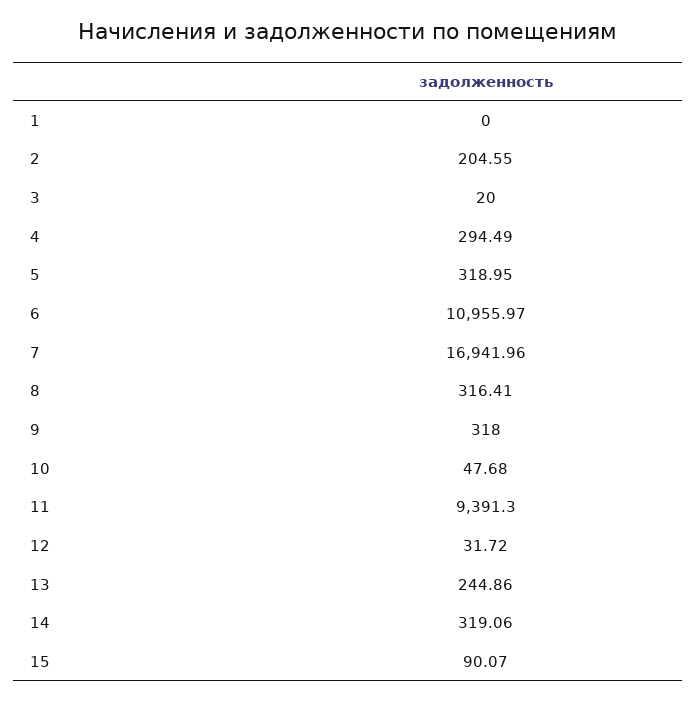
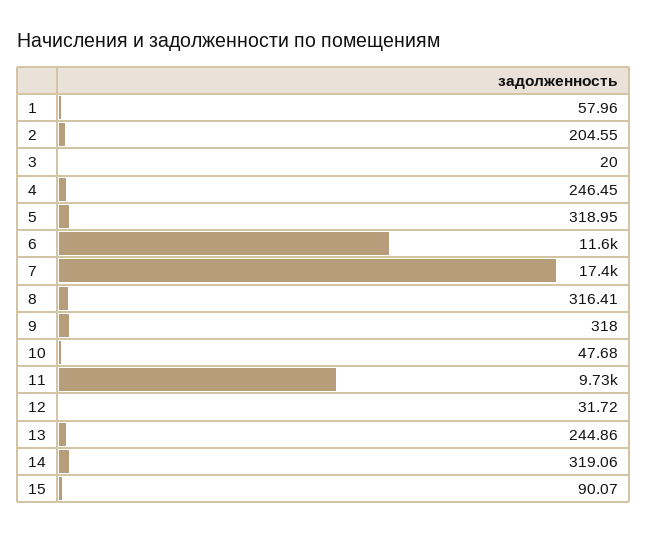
  {
-   "1": 0,
+   "1": 57.96,
    "2": 204.55,
    "3": 20,
-   "4": 294.49,
+   "4": 246.45,
    "5": 318.95,
-   "6": 10955.97,
+   "6": 11600,
-   "7": 16941.96,
+   "7": 17400,
    "8": 316.41,
    "9": 318,
    "10": 47.68,
-   "11": 9391.3,
+   "11": 9730,
    "12": 31.72,
    "13": 244.86,
    "14": 319.06,
    "15": 90.07
  }

